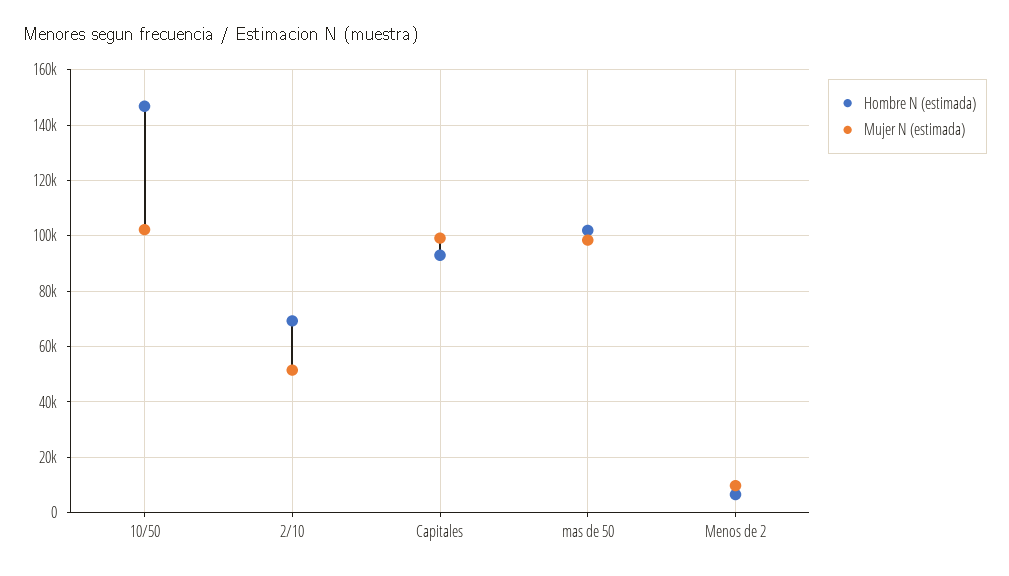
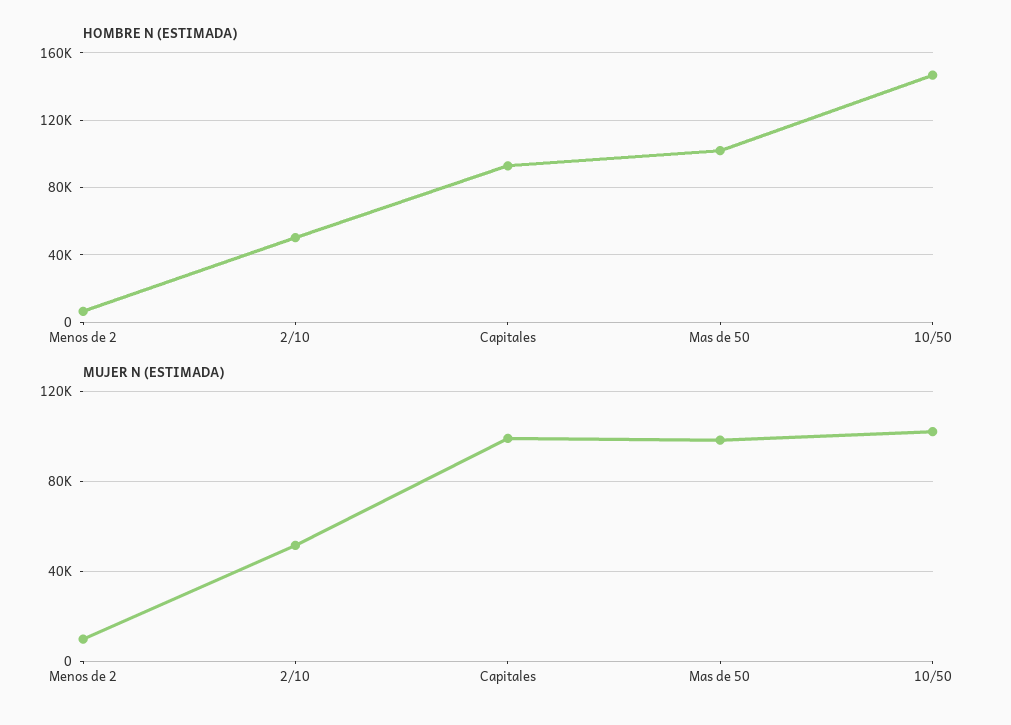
  {
    "Hombre N (estimada)": {
      "10/50": 147500,
-     "2/10": 70000,
+     "2/10": 50000,
      "Capitales": 92500,
      "mas de 50": 102500,
      "Menos de 2": 7500
    },
    "Mujer N (estimada)": {
      "10/50": 102500,
      "2/10": 52500,
      "Capitales": 100000,
      "mas de 50": 97500,
      "Menos de 2": 10000
    }
  }

